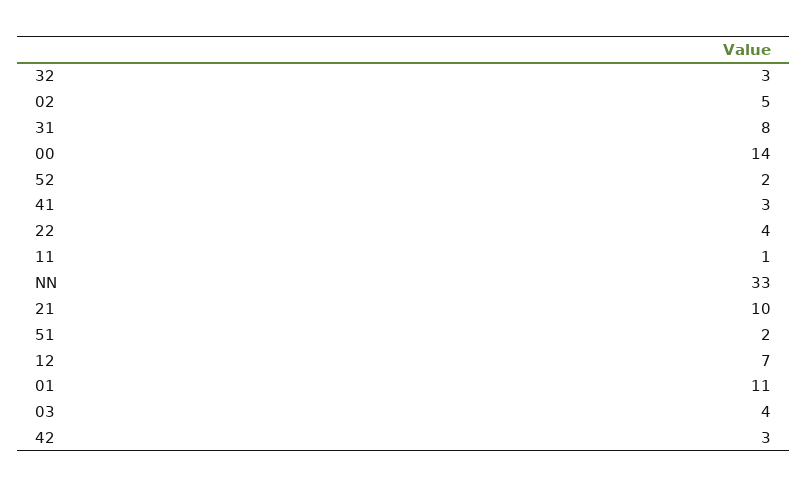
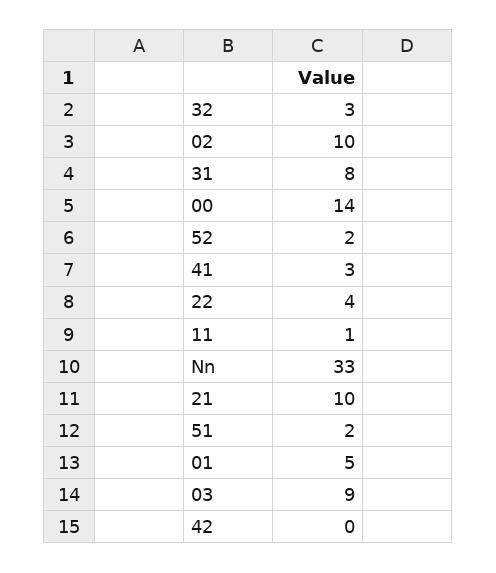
  {
    "32": 3,
-   "02": 5,
+   "02": 10,
    "31": 8,
    "00": 14,
    "52": 2,
    "41": 3,
    "22": 4,
    "11": 1,
    "NN": 33,
    "21": 10,
    "51": 2,
-   "12": 7,
-   "01": 11,
+   "01": 5,
-   "03": 4,
+   "03": 9,
-   "42": 3
+   "42": 0
  }

